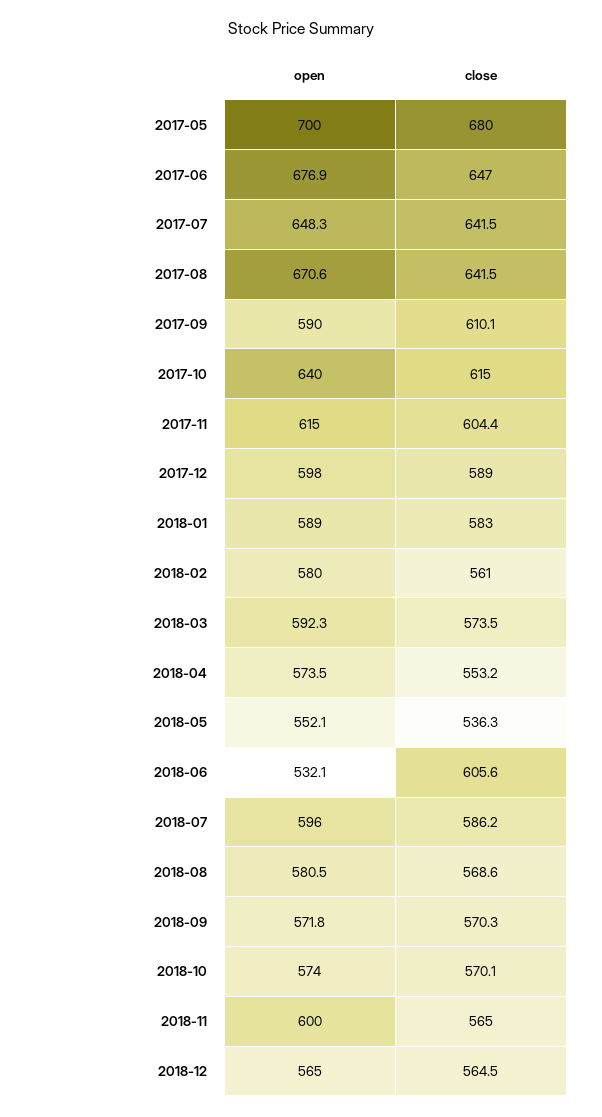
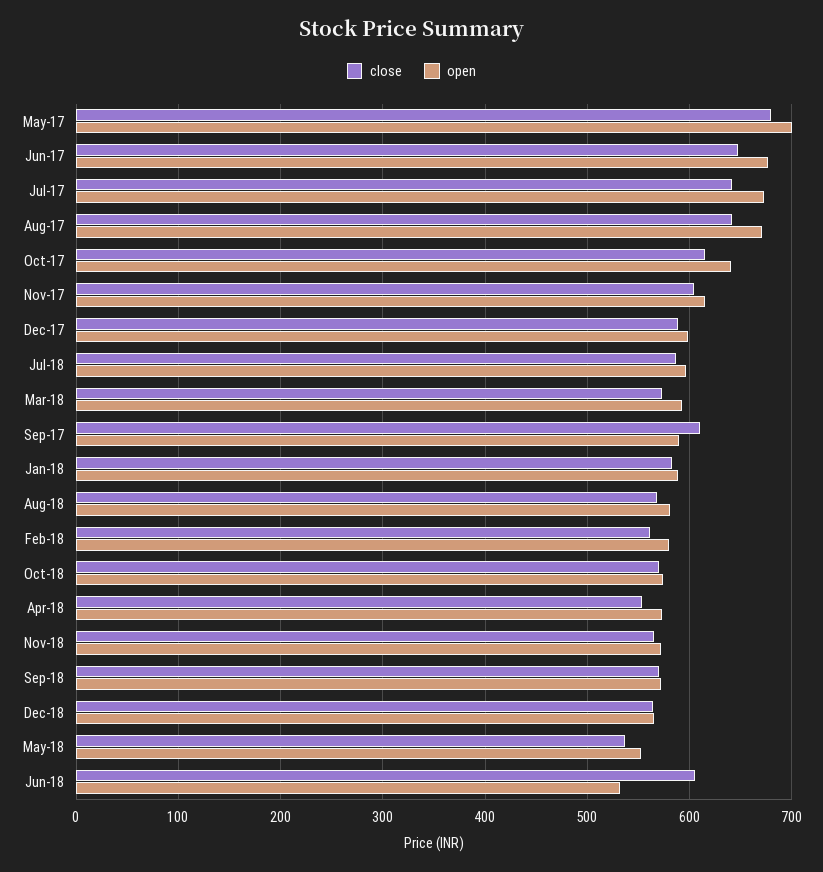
  {
    "open": {
      "2017-05": 700,
      "2017-06": 676.9,
-     "2017-07": 648.3,
+     "2017-07": 670,
      "2017-08": 670.6,
      "2017-09": 590,
      "2017-10": 640,
      "2017-11": 615,
      "2017-12": 598,
      "2018-01": 589,
      "2018-02": 580,
      "2018-03": 592.3,
      "2018-04": 573.5,
      "2018-05": 552.1,
      "2018-06": 532.1,
      "2018-07": 596,
      "2018-08": 580.5,
      "2018-09": 571.8,
      "2018-10": 574,
-     "2018-11": 600,
+     "2018-11": 570,
      "2018-12": 565
    },
    "close": {
      "2017-05": 680,
      "2017-06": 647,
      "2017-07": 641.5,
      "2017-08": 641.5,
      "2017-09": 610.1,
      "2017-10": 615,
      "2017-11": 604.4,
      "2017-12": 589,
      "2018-01": 583,
      "2018-02": 561,
      "2018-03": 573.5,
      "2018-04": 553.2,
      "2018-05": 536.3,
      "2018-06": 605.6,
      "2018-07": 586.2,
      "2018-08": 568.6,
      "2018-09": 570.3,
      "2018-10": 570.1,
      "2018-11": 565,
      "2018-12": 564.5
    }
  }

